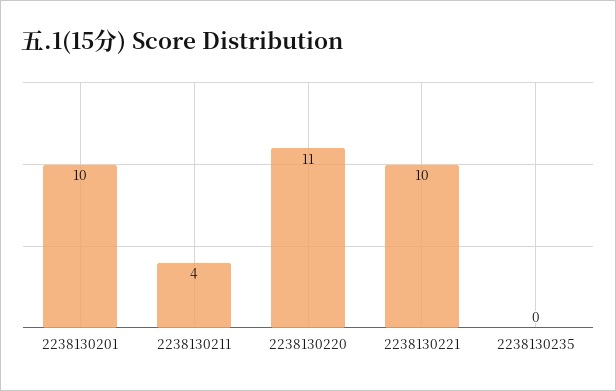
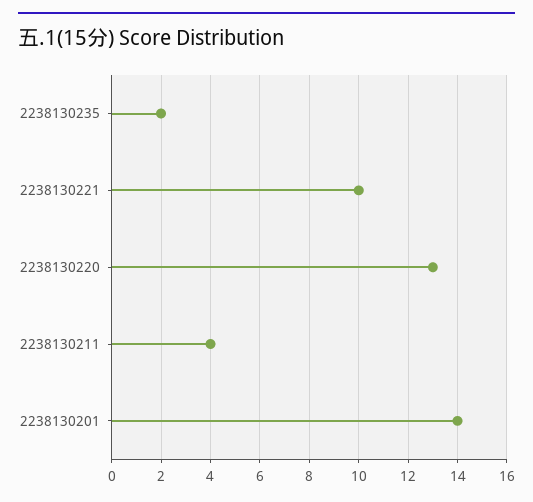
  {
-   "2238130201": 10,
+   "2238130201": 14,
    "2238130211": 4,
-   "2238130220": 11,
+   "2238130220": 13,
    "2238130221": 10,
-   "2238130235": 0
+   "2238130235": 2
  }

